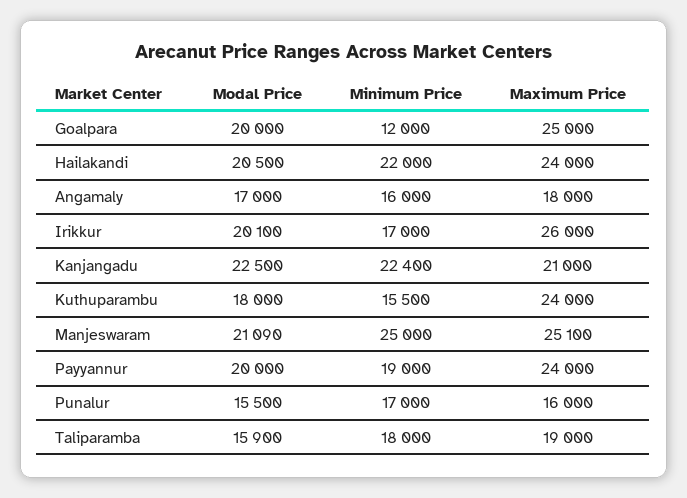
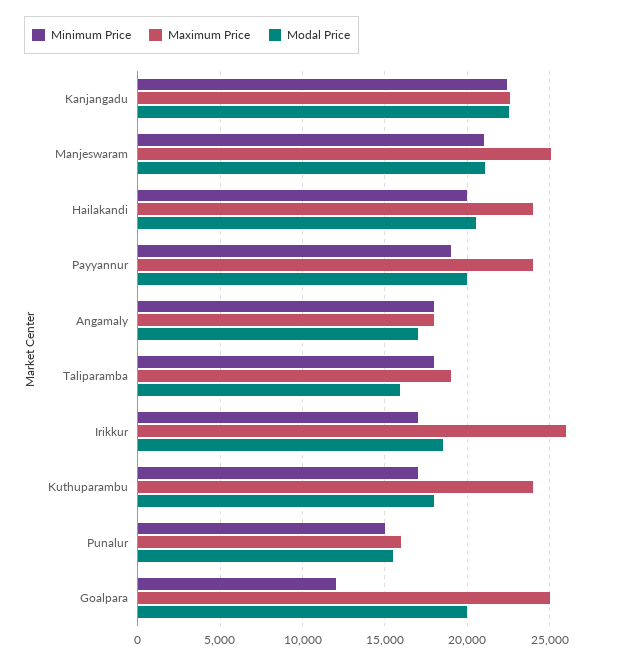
  {
    "Modal Price": {
      "Goalpara": 20000,
      "Hailakandi": 20500,
      "Angamaly": 17000,
-     "Irikkur": 20100,
+     "Irikkur": 18500,
      "Kanjangadu": 22500,
      "Kuthuparambu": 18000,
      "Manjeswaram": 21090,
      "Payyannur": 20000,
      "Punalur": 15500,
      "Taliparamba": 15900
    },
    "Minimum Price": {
      "Goalpara": 12000,
-     "Hailakandi": 22000,
+     "Hailakandi": 20000,
-     "Angamaly": 16000,
+     "Angamaly": 18000,
      "Irikkur": 17000,
      "Kanjangadu": 22400,
-     "Kuthuparambu": 15500,
+     "Kuthuparambu": 17000,
-     "Manjeswaram": 25000,
+     "Manjeswaram": 21000,
      "Payyannur": 19000,
-     "Punalur": 17000,
+     "Punalur": 15000,
      "Taliparamba": 18000
    },
    "Maximum Price": {
      "Goalpara": 25000,
      "Hailakandi": 24000,
      "Angamaly": 18000,
      "Irikkur": 26000,
-     "Kanjangadu": 21000,
+     "Kanjangadu": 22500,
      "Kuthuparambu": 24000,
      "Manjeswaram": 25100,
      "Payyannur": 24000,
      "Punalur": 16000,
      "Taliparamba": 19000
    }
  }

